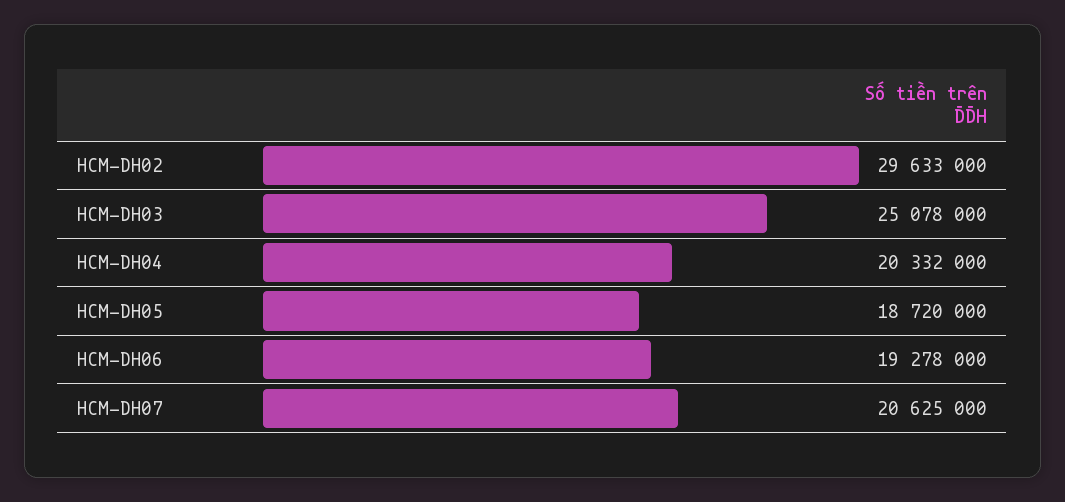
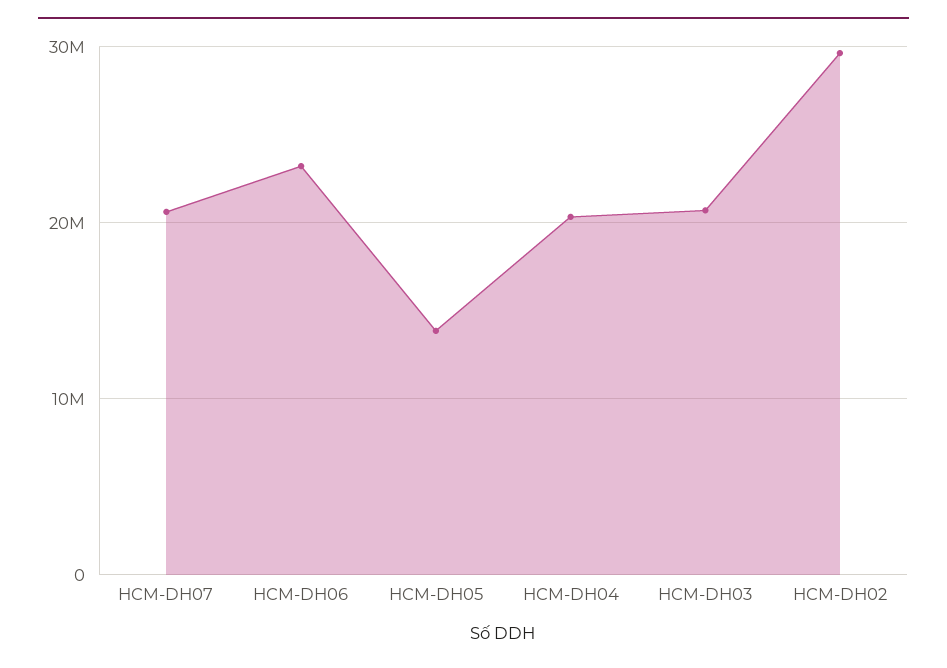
  {
    "HCM-DH02": 29633000,
-   "HCM-DH03": 25078000,
+   "HCM-DH03": 21000000,
    "HCM-DH04": 20332000,
-   "HCM-DH05": 18720000,
+   "HCM-DH05": 14000000,
-   "HCM-DH06": 19278000,
+   "HCM-DH06": 23000000,
    "HCM-DH07": 20625000
  }

